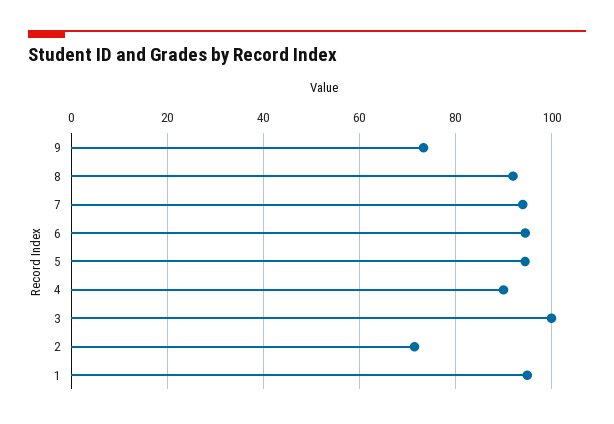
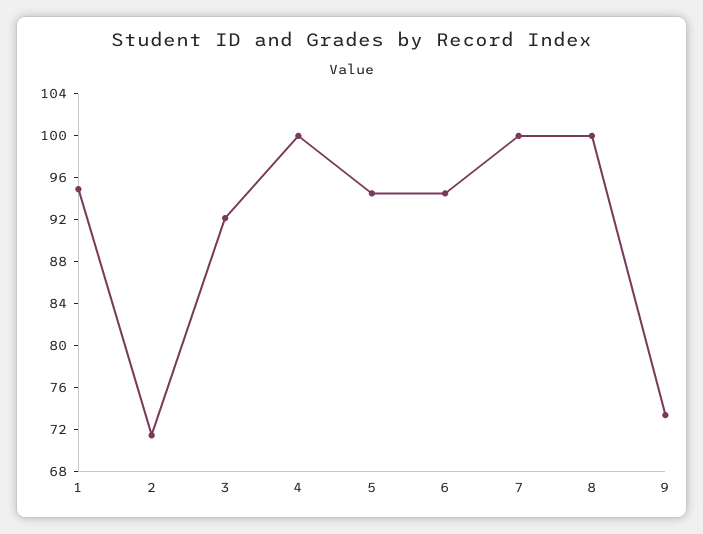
  {
    "9": 73,
-   "8": 92,
+   "8": 100,
-   "7": 94,
+   "7": 100,
    "6": 95,
    "5": 95,
-   "4": 90,
+   "4": 100,
-   "3": 100,
+   "3": 92,
    "2": 71,
    "1": 95
  }

